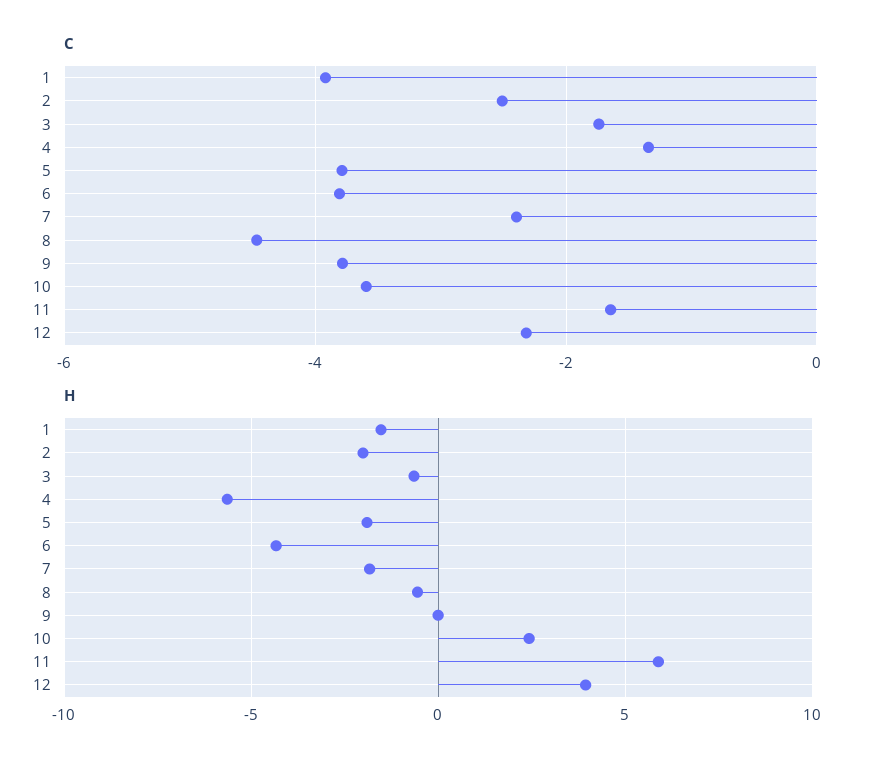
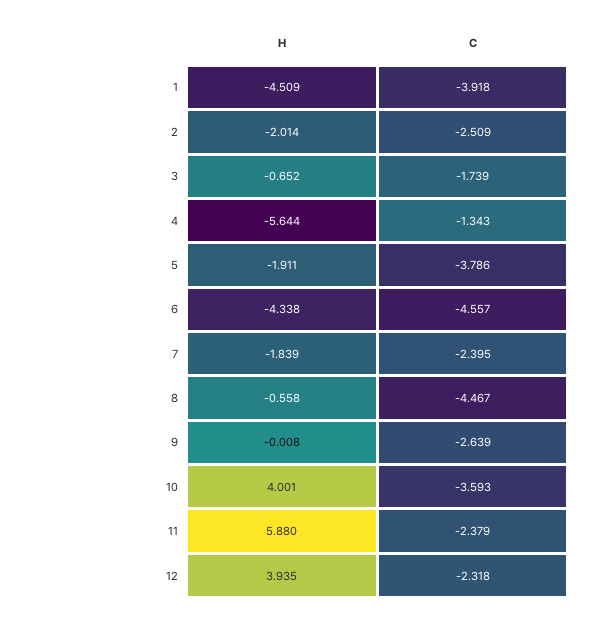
  {
    "C": {
      "1": -3.918,
      "2": -2.509,
      "3": -1.739,
      "4": -1.343,
      "5": -3.786,
-     "6": -3.8,
+     "6": -4.557,
      "7": -2.395,
      "8": -4.467,
-     "9": -3.8,
+     "9": -2.639,
      "10": -3.593,
-     "11": -1.6,
+     "11": -2.379,
      "12": -2.318
    },
    "H": {
-     "1": -1.5,
+     "1": -4.509,
      "2": -2.014,
      "3": -0.652,
      "4": -5.644,
      "5": -1.911,
      "6": -4.338,
      "7": -1.839,
      "8": -0.558,
      "9": -0.008,
-     "10": 2.5,
+     "10": 4.001,
      "11": 5.88,
      "12": 3.935
    }
  }

